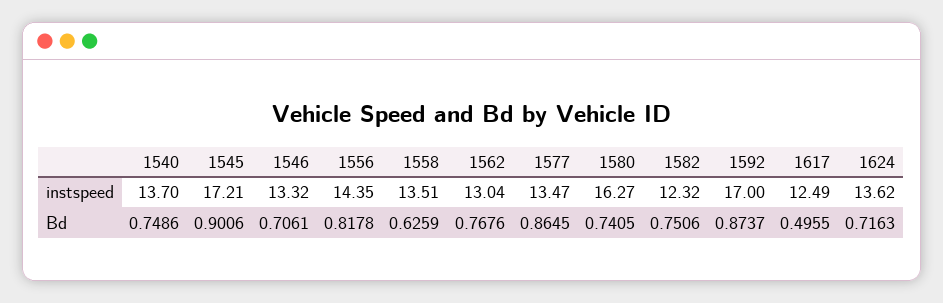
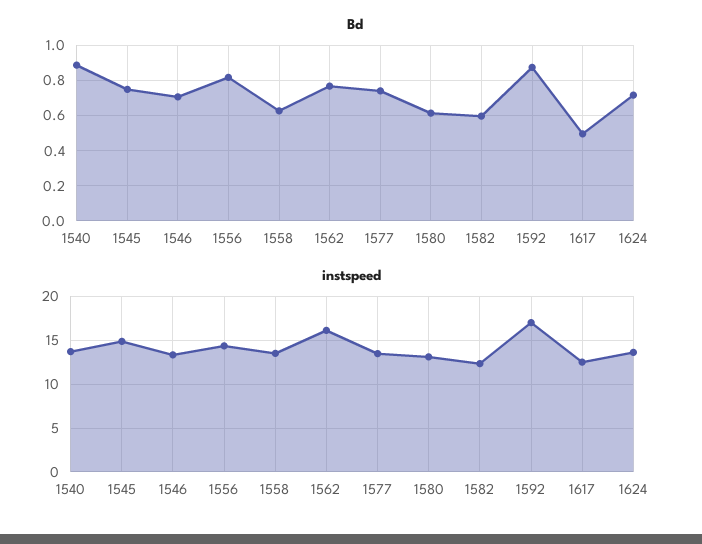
  {
    "instspeed": {
      "1540": 13.7,
-     "1545": 17.21,
+     "1545": 15,
      "1546": 13.32,
      "1556": 14.35,
      "1558": 13.51,
-     "1562": 13.04,
+     "1562": 16,
      "1577": 13.47,
-     "1580": 16.27,
+     "1580": 13,
      "1582": 12.32,
      "1592": 17,
      "1617": 12.49,
      "1624": 13.62
    },
    "Bd": {
-     "1540": 0.7486,
+     "1540": 0.9,
-     "1545": 0.9006,
+     "1545": 0.75,
      "1546": 0.7061,
      "1556": 0.8178,
      "1558": 0.6259,
      "1562": 0.7676,
-     "1577": 0.8645,
+     "1577": 0.75,
-     "1580": 0.7405,
+     "1580": 0.6,
-     "1582": 0.7506,
+     "1582": 0.6,
      "1592": 0.8737,
      "1617": 0.4955,
      "1624": 0.7163
    }
  }

